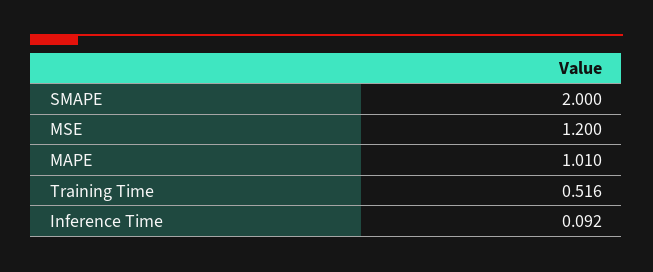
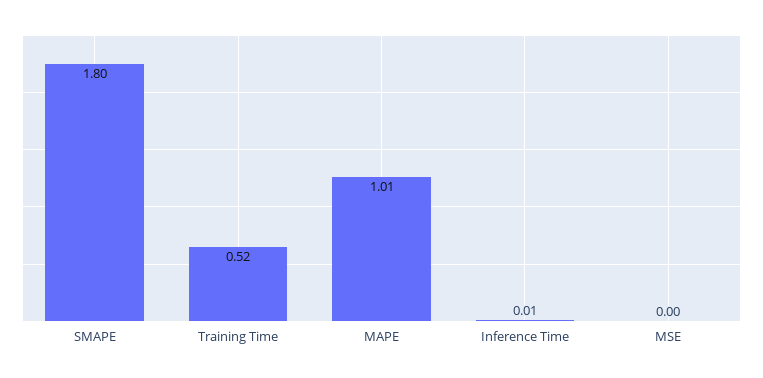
  {
-   "SMAPE": 2,
+   "SMAPE": 1.8,
-   "MSE": 1.2,
+   "MSE": 0,
    "MAPE": 1.01,
    "Training Time": 0.516,
-   "Inference Time": 0.092
+   "Inference Time": 0.01
  }

